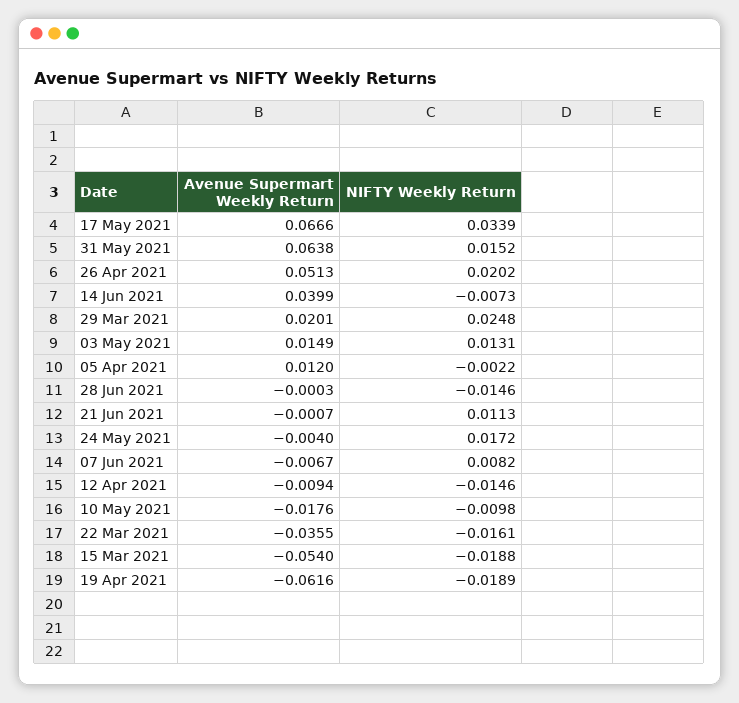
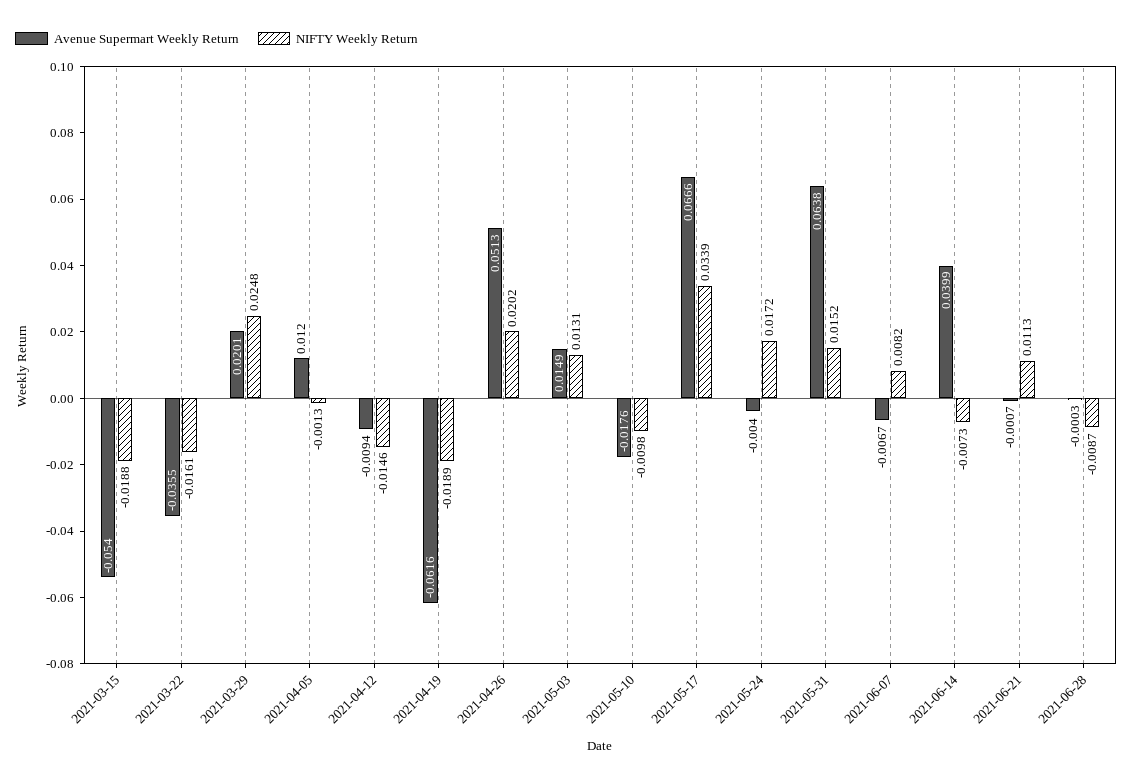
  {
    "Avenue Supermart Weekly Return": {
      "17 May 2021": 0.0666,
      "31 May 2021": 0.0638,
      "26 Apr 2021": 0.0513,
      "14 Jun 2021": 0.0399,
      "29 Mar 2021": 0.0201,
      "03 May 2021": 0.0149,
      "05 Apr 2021": 0.012,
      "28 Jun 2021": -0.0003,
      "21 Jun 2021": -0.0007,
      "24 May 2021": -0.004,
      "07 Jun 2021": -0.0067,
      "12 Apr 2021": -0.0094,
      "10 May 2021": -0.0176,
      "22 Mar 2021": -0.0355,
      "15 Mar 2021": -0.054,
      "19 Apr 2021": -0.0616
    },
    "NIFTY Weekly Return": {
      "17 May 2021": 0.0339,
      "31 May 2021": 0.0152,
      "26 Apr 2021": 0.0202,
      "14 Jun 2021": -0.0073,
      "29 Mar 2021": 0.0248,
      "03 May 2021": 0.0131,
-     "05 Apr 2021": -0.0022,
+     "05 Apr 2021": -0.0013,
-     "28 Jun 2021": -0.0146,
+     "28 Jun 2021": -0.0087,
      "21 Jun 2021": 0.0113,
      "24 May 2021": 0.0172,
      "07 Jun 2021": 0.0082,
      "12 Apr 2021": -0.0146,
      "10 May 2021": -0.0098,
      "22 Mar 2021": -0.0161,
      "15 Mar 2021": -0.0188,
      "19 Apr 2021": -0.0189
    }
  }

